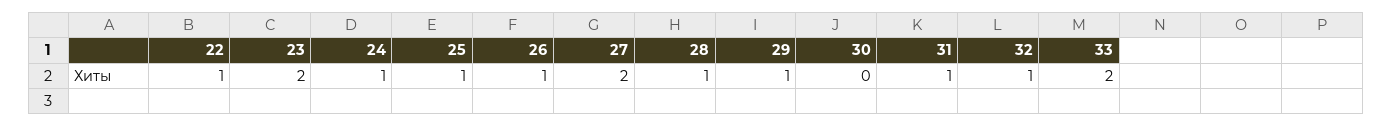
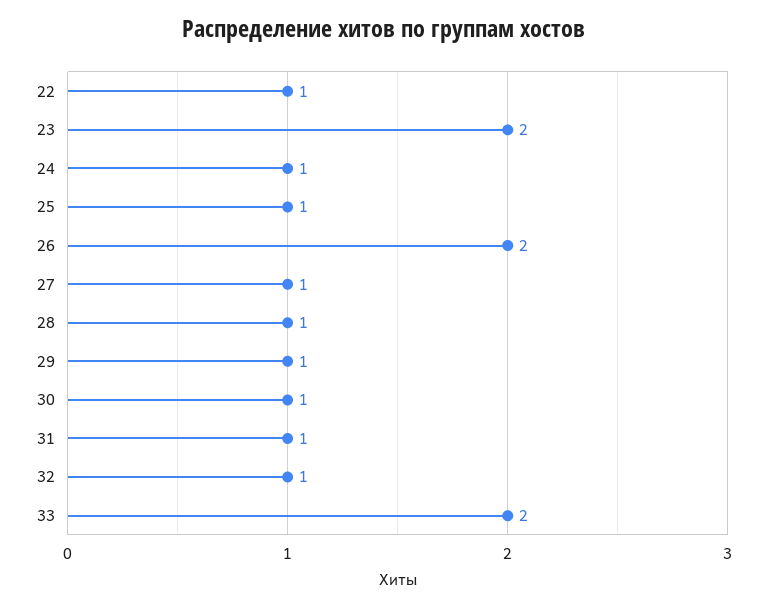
  {
    "22": 1,
    "23": 2,
    "24": 1,
    "25": 1,
-   "26": 1,
+   "26": 2,
-   "27": 2,
+   "27": 1,
    "28": 1,
    "29": 1,
-   "30": 0,
+   "30": 1,
    "31": 1,
    "32": 1,
    "33": 2
  }

